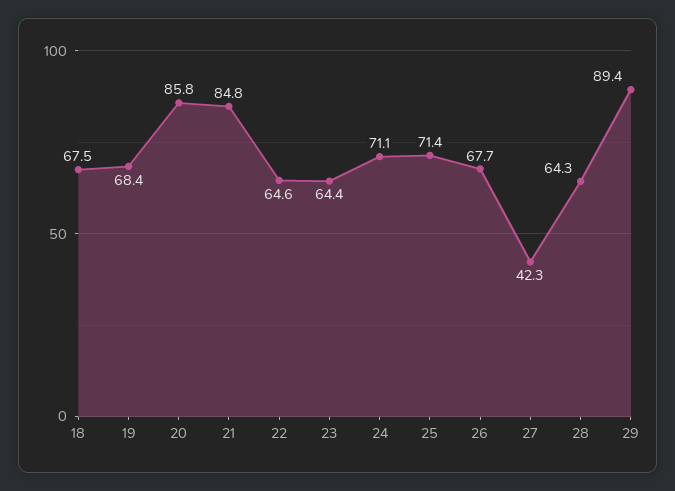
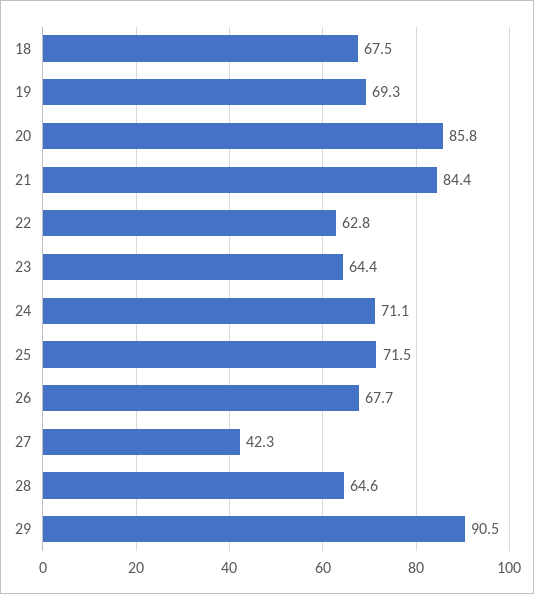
  {
    "18": 67.5,
-   "19": 68.4,
+   "19": 69.3,
    "20": 85.8,
-   "21": 84.8,
+   "21": 84.4,
-   "22": 64.6,
+   "22": 62.8,
    "23": 64.4,
    "24": 71.1,
-   "25": 71.4,
+   "25": 71.5,
    "26": 67.7,
    "27": 42.3,
-   "28": 64.3,
+   "28": 64.6,
-   "29": 89.4
+   "29": 90.5
  }

